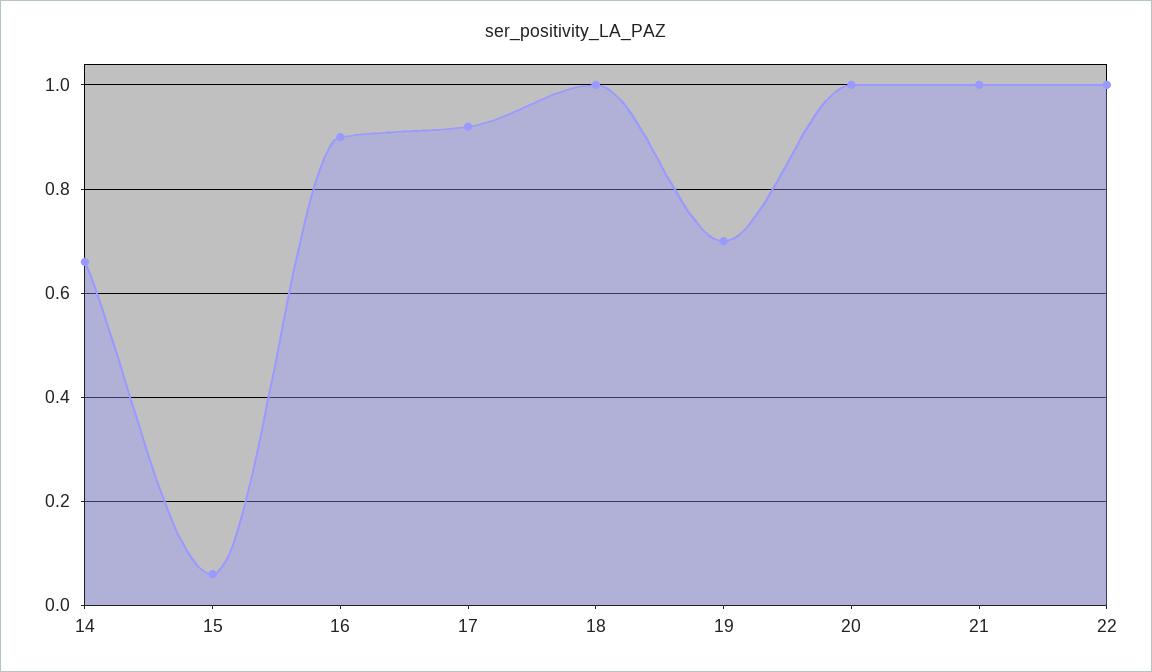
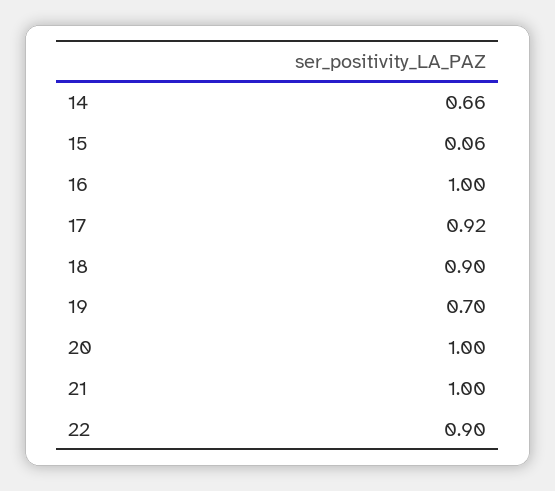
  {
    "14": 0.66,
    "15": 0.06,
-   "16": 0.9,
+   "16": 1,
    "17": 0.92,
-   "18": 1,
+   "18": 0.9,
    "19": 0.7,
    "20": 1,
    "21": 1,
-   "22": 1
+   "22": 0.9
  }

